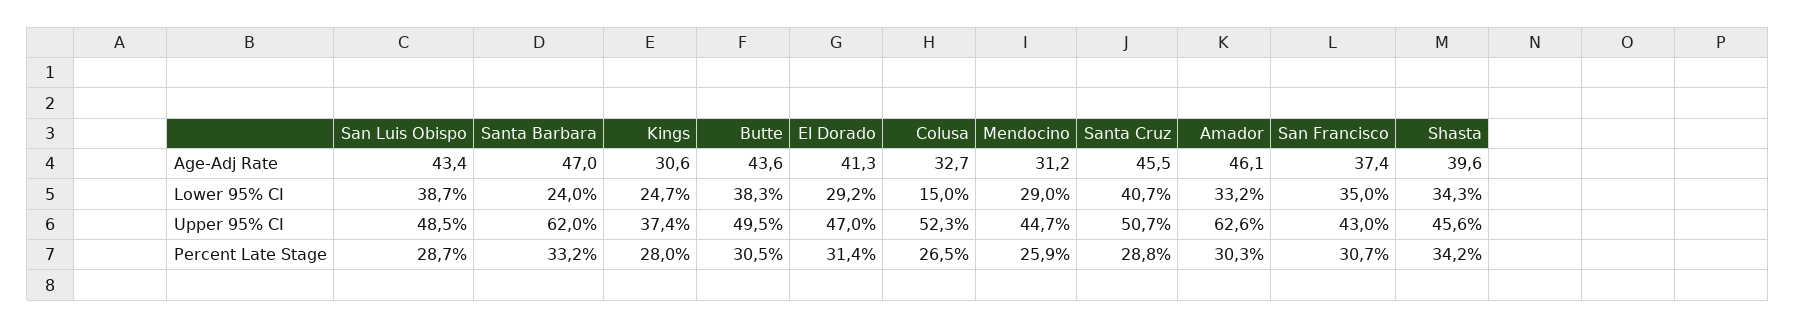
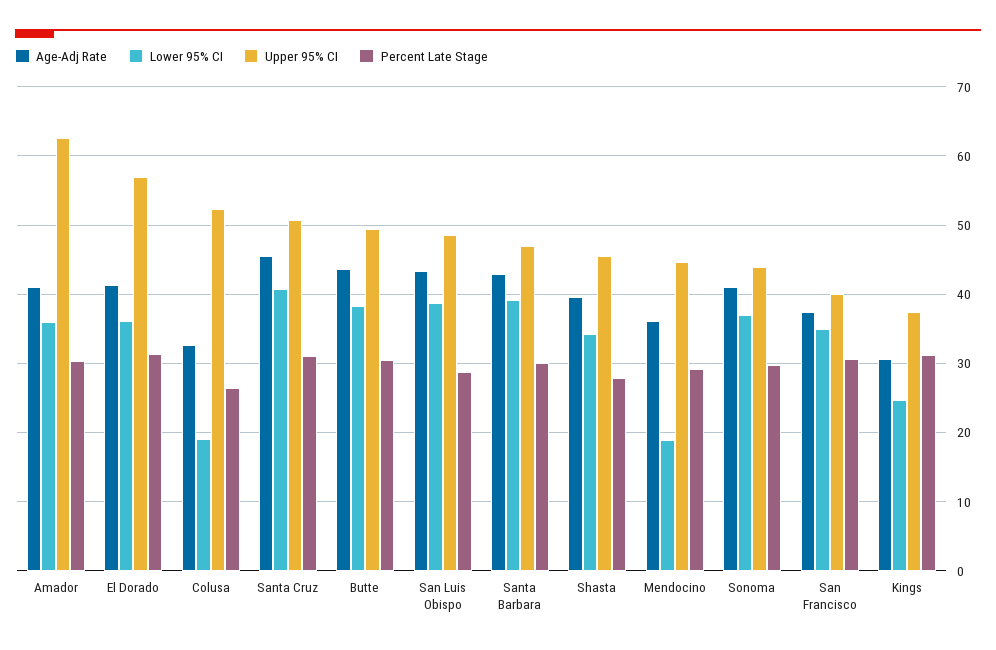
  {
    "Age-Adj Rate": {
      "San Luis Obispo": 43.4,
-     "Santa Barbara": 47,
+     "Santa Barbara": 43,
      "Kings": 30.6,
      "Butte": 43.6,
      "El Dorado": 41.3,
      "Colusa": 32.7,
-     "Mendocino": 31.2,
+     "Mendocino": 36,
      "Santa Cruz": 45.5,
-     "Amador": 46.1,
+     "Amador": 41,
      "San Francisco": 37.4,
-     "Shasta": 39.6
+     "Shasta": 39.6,
+     "Sonoma": 41
    },
    "Lower 95% CI": {
      "San Luis Obispo": 38.7,
-     "Santa Barbara": 24,
+     "Santa Barbara": 39,
      "Kings": 24.7,
      "Butte": 38.3,
-     "El Dorado": 29.2,
+     "El Dorado": 36,
-     "Colusa": 15,
+     "Colusa": 19,
-     "Mendocino": 29,
+     "Mendocino": 19,
      "Santa Cruz": 40.7,
-     "Amador": 33.2,
+     "Amador": 36,
      "San Francisco": 35,
-     "Shasta": 34.3
+     "Shasta": 34.3,
+     "Sonoma": 37
    },
    "Upper 95% CI": {
      "San Luis Obispo": 48.5,
-     "Santa Barbara": 62,
+     "Santa Barbara": 47,
      "Kings": 37.4,
      "Butte": 49.5,
-     "El Dorado": 47,
+     "El Dorado": 57,
      "Colusa": 52.3,
      "Mendocino": 44.7,
      "Santa Cruz": 50.7,
      "Amador": 62.6,
-     "San Francisco": 43,
+     "San Francisco": 40,
-     "Shasta": 45.6
+     "Shasta": 45.6,
+     "Sonoma": 44
    },
    "Percent Late Stage": {
      "San Luis Obispo": 28.7,
-     "Santa Barbara": 33.2,
+     "Santa Barbara": 30,
-     "Kings": 28,
+     "Kings": 31,
      "Butte": 30.5,
      "El Dorado": 31.4,
      "Colusa": 26.5,
-     "Mendocino": 25.9,
+     "Mendocino": 29,
-     "Santa Cruz": 28.8,
+     "Santa Cruz": 31,
      "Amador": 30.3,
      "San Francisco": 30.7,
-     "Shasta": 34.2
+     "Shasta": 28,
+     "Sonoma": 30
    }
  }

